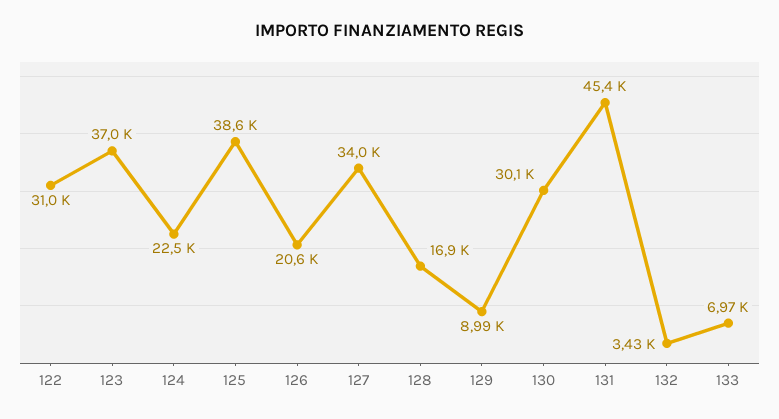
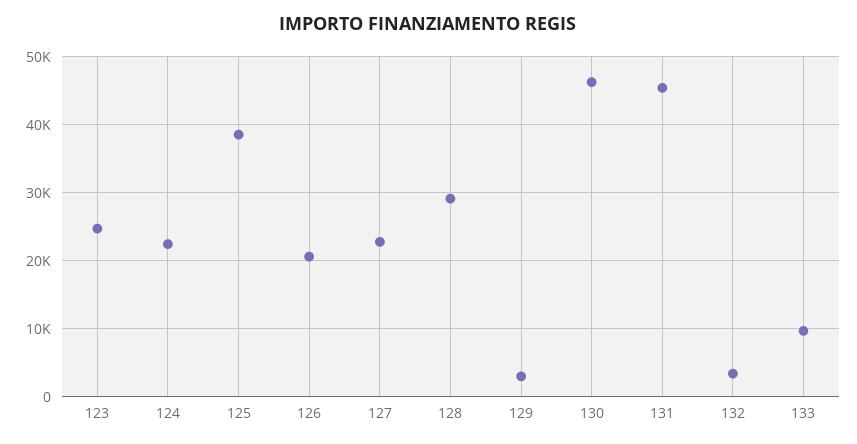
  {
-   "122": 31000,
-   "123": 37000,
+   "123": 25000,
    "124": 22500,
    "125": 38600,
    "126": 20600,
-   "127": 34000,
+   "127": 23000,
-   "128": 16900,
+   "128": 29000,
-   "129": 8990,
+   "129": 3000,
-   "130": 30100,
+   "130": 46000,
    "131": 45400,
    "132": 3430,
-   "133": 6970
+   "133": 10000
  }

